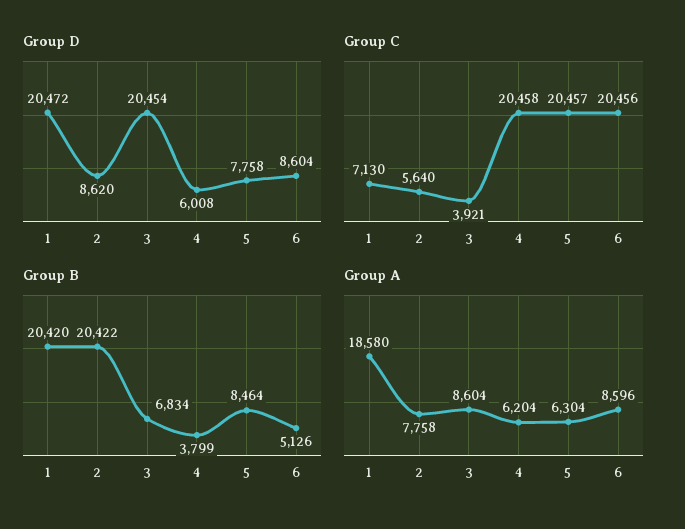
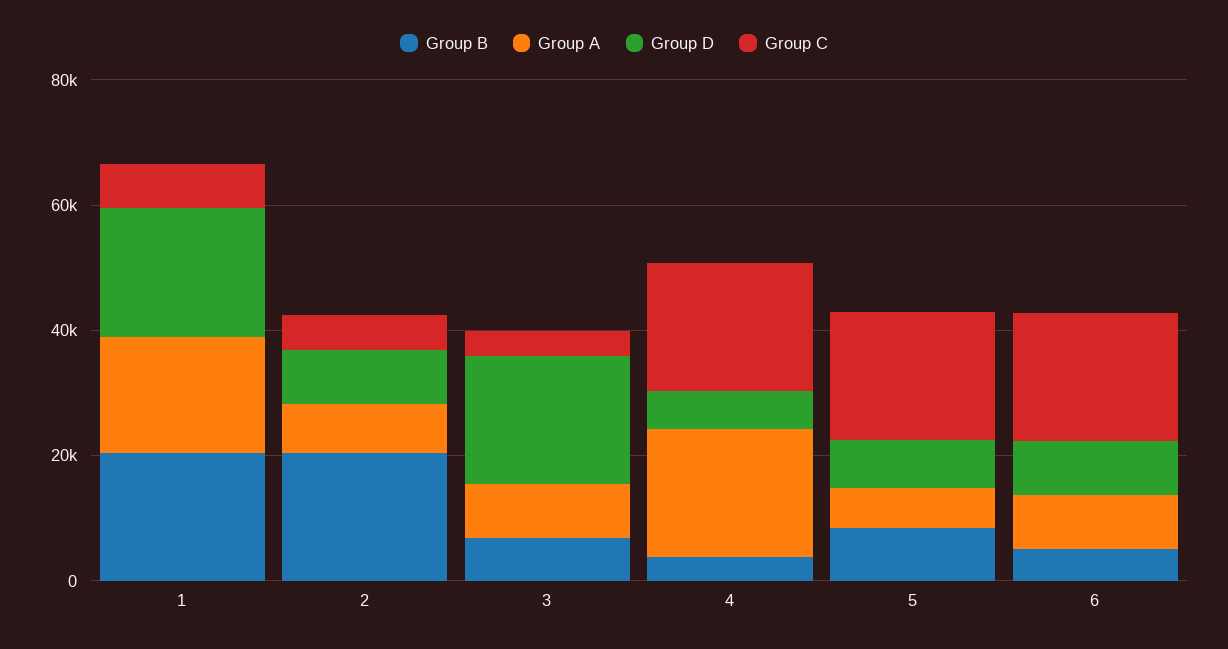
  {
    "Group D": {
      "1": 20472,
      "2": 8620,
      "3": 20454,
      "4": 6008,
      "5": 7758,
      "6": 8604
    },
    "Group C": {
      "1": 7130,
      "2": 5640,
      "3": 3921,
      "4": 20458,
      "5": 20457,
      "6": 20456
    },
    "Group B": {
      "1": 20420,
      "2": 20422,
      "3": 6834,
      "4": 3799,
      "5": 8464,
      "6": 5126
    },
    "Group A": {
      "1": 18580,
      "2": 7758,
      "3": 8604,
-     "4": 6204,
+     "4": 20000,
      "5": 6304,
      "6": 8596
    }
  }

